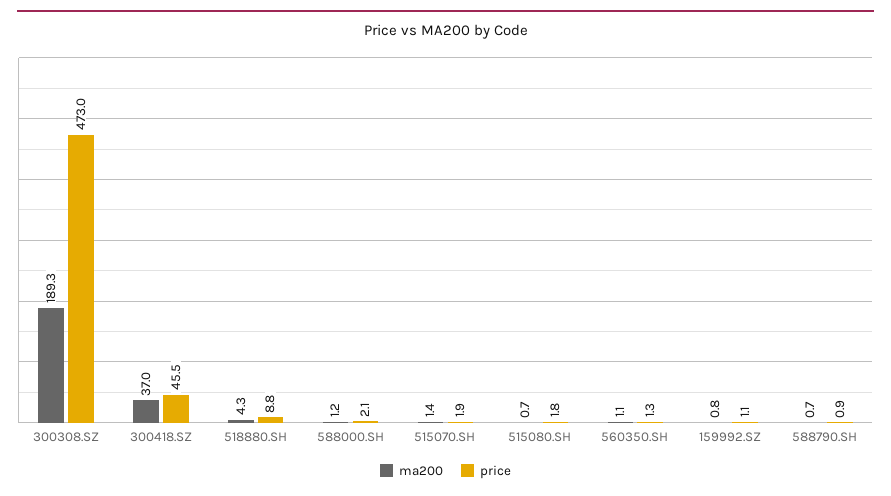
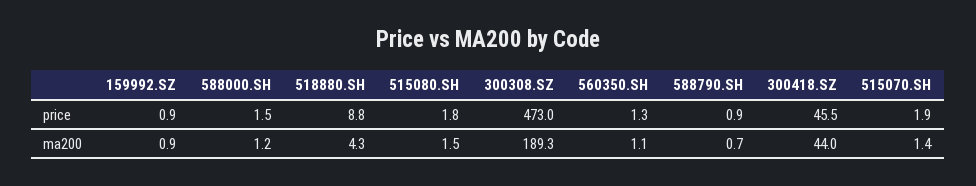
  {
    "ma200": {
      "300308.SZ": 189.3,
-     "300418.SZ": 37,
+     "300418.SZ": 44,
      "518880.SH": 4.3,
      "588000.SH": 1.2,
      "515070.SH": 1.4,
-     "515080.SH": 0.7,
+     "515080.SH": 1.5,
      "560350.SH": 1.1,
-     "159992.SZ": 0.8,
+     "159992.SZ": 0.9,
      "588790.SH": 0.7
    },
    "price": {
      "300308.SZ": 473,
      "300418.SZ": 45.5,
      "518880.SH": 8.8,
-     "588000.SH": 2.1,
+     "588000.SH": 1.5,
      "515070.SH": 1.9,
      "515080.SH": 1.8,
      "560350.SH": 1.3,
-     "159992.SZ": 1.1,
+     "159992.SZ": 0.9,
      "588790.SH": 0.9
    }
  }

